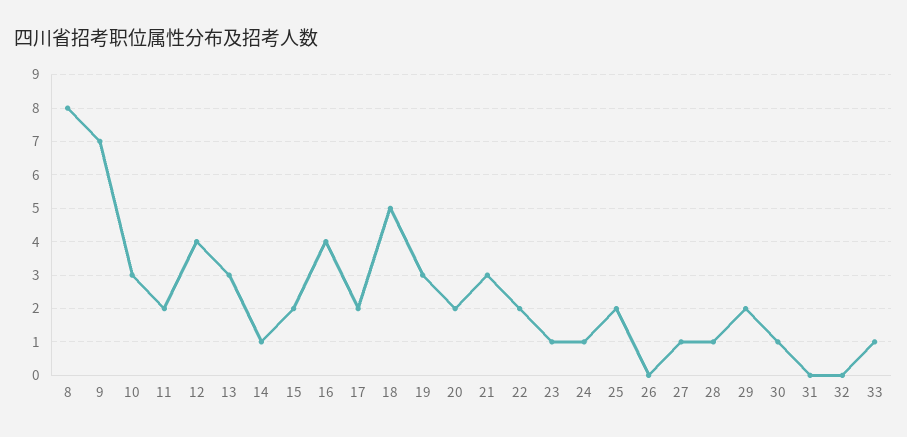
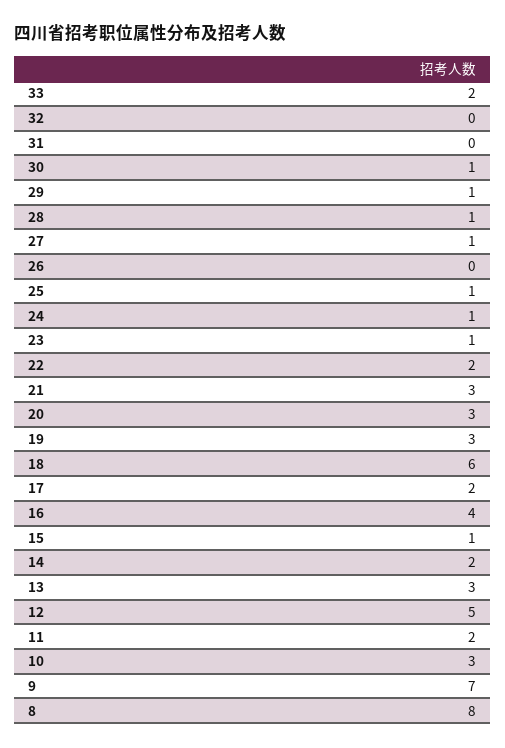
  {
    "8": 8,
    "9": 7,
    "10": 3,
    "11": 2,
-   "12": 4,
+   "12": 5,
    "13": 3,
-   "14": 1,
+   "14": 2,
-   "15": 2,
+   "15": 1,
    "16": 4,
    "17": 2,
-   "18": 5,
+   "18": 6,
    "19": 3,
-   "20": 2,
+   "20": 3,
    "21": 3,
    "22": 2,
    "23": 1,
    "24": 1,
-   "25": 2,
+   "25": 1,
    "26": 0,
    "27": 1,
    "28": 1,
-   "29": 2,
+   "29": 1,
    "30": 1,
    "31": 0,
    "32": 0,
-   "33": 1
+   "33": 2
  }

